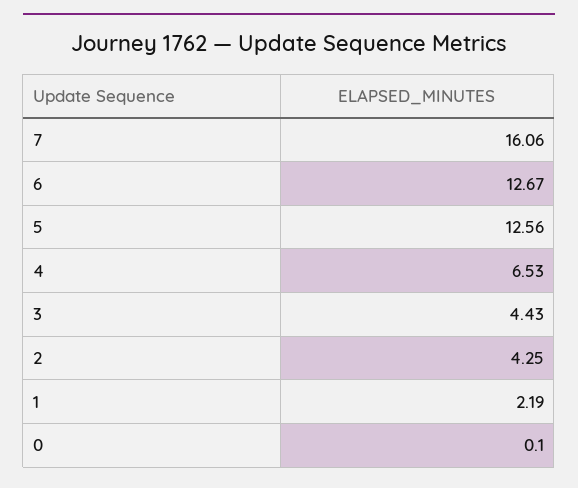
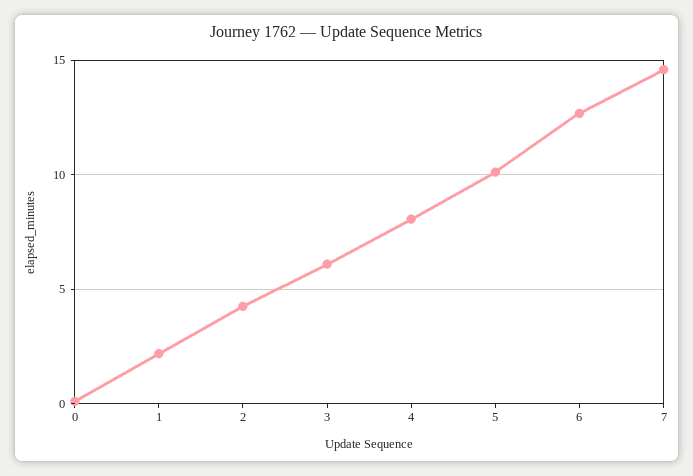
  {
-   "7": 16.06,
+   "7": 14.5,
    "6": 12.67,
-   "5": 12.56,
+   "5": 10,
-   "4": 6.53,
+   "4": 8,
-   "3": 4.43,
+   "3": 6,
    "2": 4.25,
    "1": 2.19,
    "0": 0.1
  }

